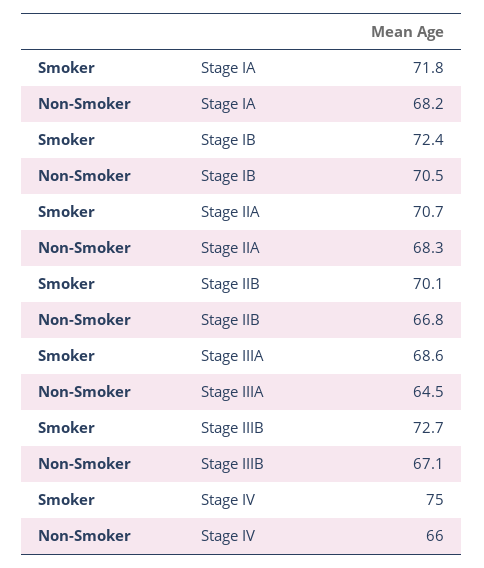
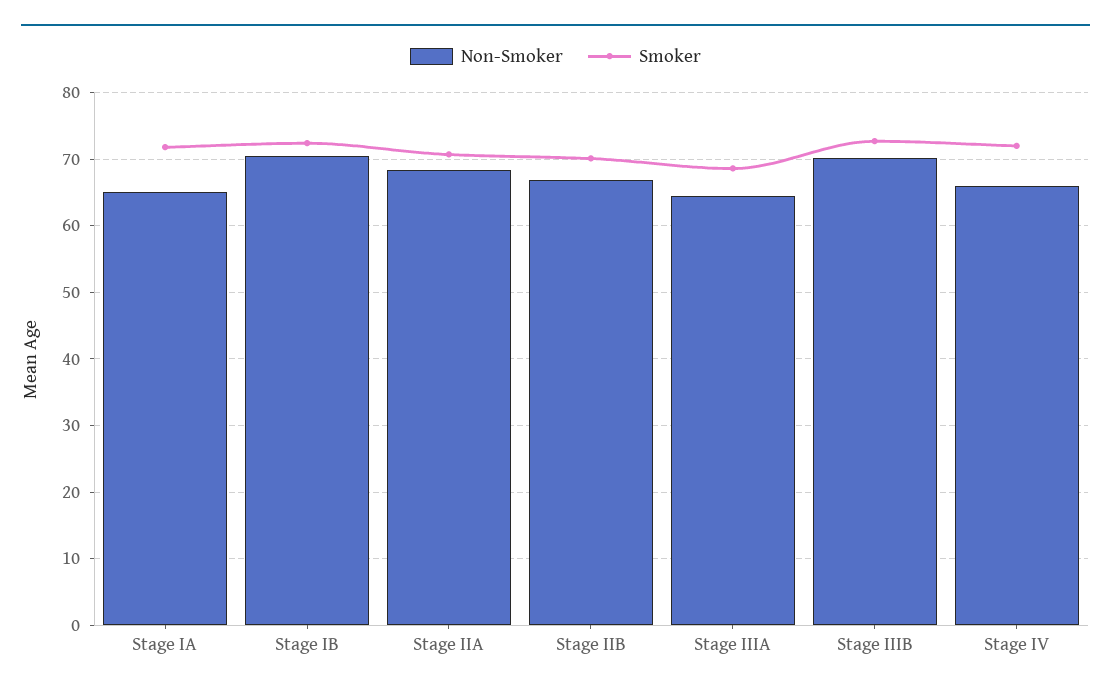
  {
    "Smoker": {
      "Stage IA": 71.8,
      "Stage IB": 72.4,
      "Stage IIA": 70.7,
      "Stage IIB": 70.1,
      "Stage IIIA": 68.6,
      "Stage IIIB": 72.7,
-     "Stage IV": 75
+     "Stage IV": 72
    },
    "Non-Smoker": {
-     "Stage IA": 68.2,
+     "Stage IA": 65,
      "Stage IB": 70.5,
      "Stage IIA": 68.3,
      "Stage IIB": 66.8,
      "Stage IIIA": 64.5,
-     "Stage IIIB": 67.1,
+     "Stage IIIB": 70,
      "Stage IV": 66
    }
  }

